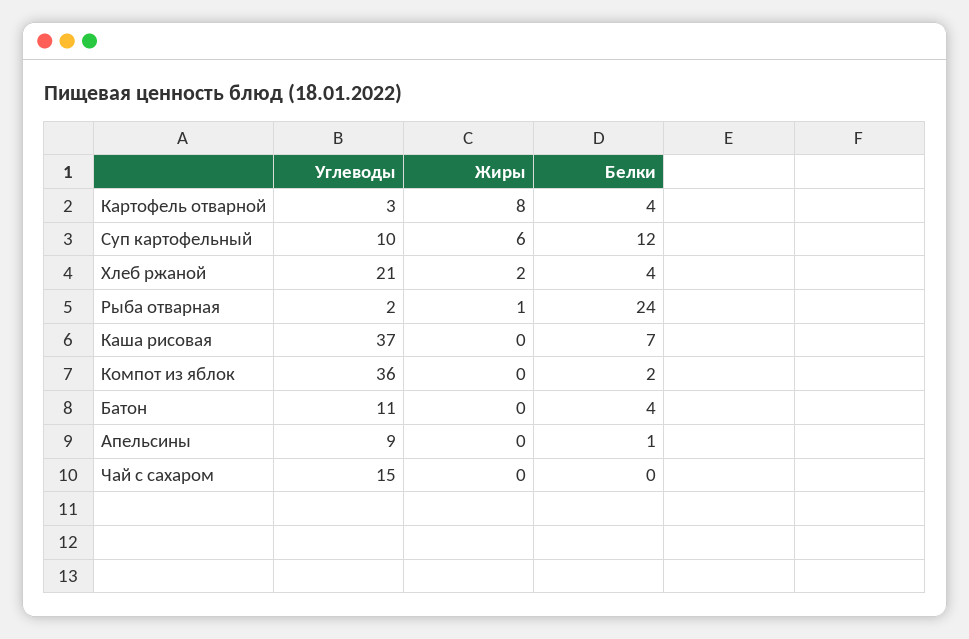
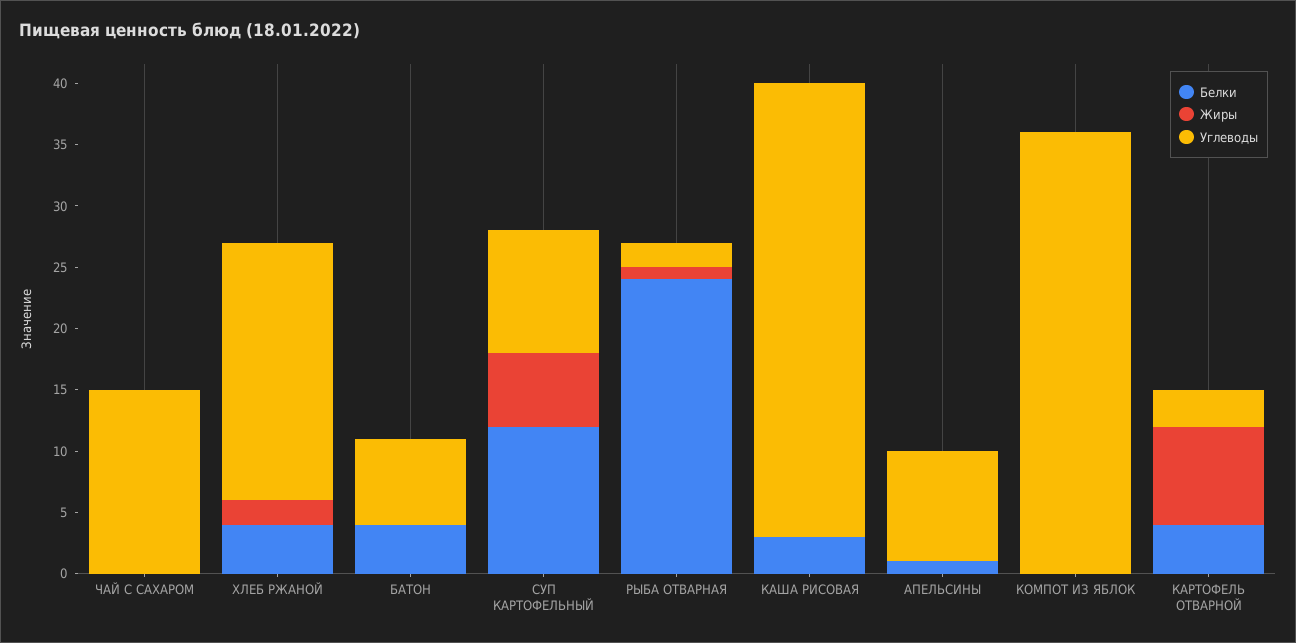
  {
    "Углеводы": {
      "Картофель отварной": 3,
      "Суп картофельный": 10,
      "Хлеб ржаной": 21,
      "Рыба отварная": 2,
      "Каша рисовая": 37,
      "Компот из яблок": 36,
-     "Батон": 11,
+     "Батон": 7,
      "Апельсины": 9,
      "Чай с сахаром": 15
    },
    "Жиры": {
      "Картофель отварной": 8,
      "Суп картофельный": 6,
      "Хлеб ржаной": 2,
      "Рыба отварная": 1,
      "Каша рисовая": 0,
      "Компот из яблок": 0,
      "Батон": 0,
      "Апельсины": 0,
      "Чай с сахаром": 0
    },
    "Белки": {
      "Картофель отварной": 4,
      "Суп картофельный": 12,
      "Хлеб ржаной": 4,
      "Рыба отварная": 24,
-     "Каша рисовая": 7,
+     "Каша рисовая": 3,
-     "Компот из яблок": 2,
+     "Компот из яблок": 0,
      "Батон": 4,
      "Апельсины": 1,
      "Чай с сахаром": 0
    }
  }

